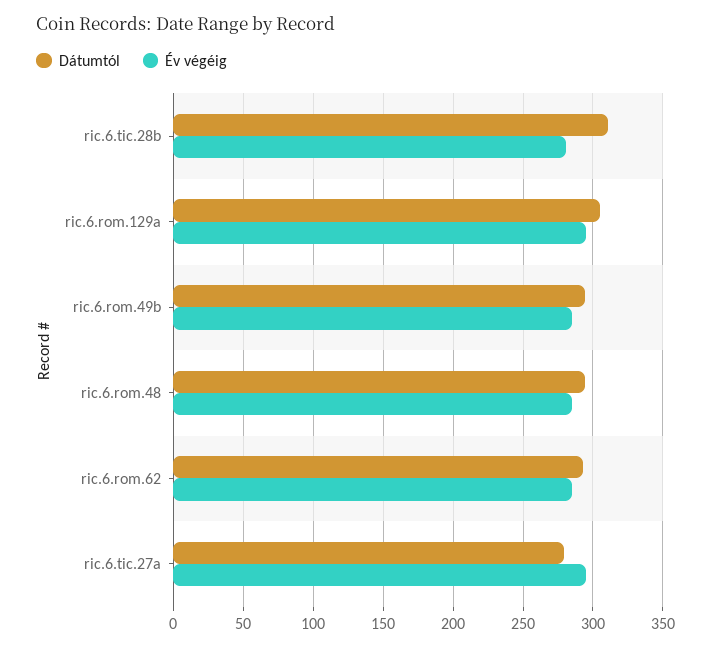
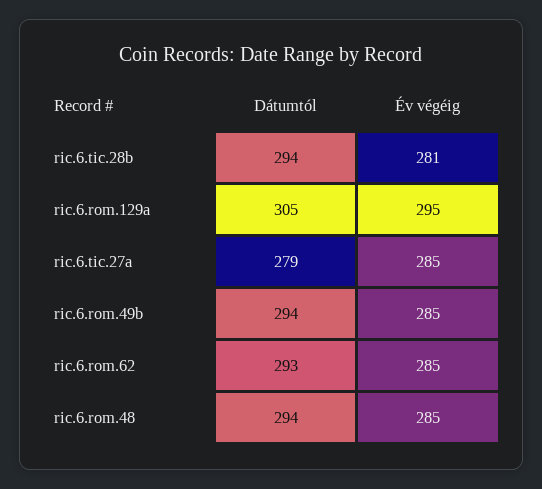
  {
    "Dátumtól": {
-     "ric.6.tic.28b": 310,
+     "ric.6.tic.28b": 294,
      "ric.6.rom.129a": 305,
      "ric.6.rom.49b": 294,
      "ric.6.rom.48": 294,
      "ric.6.rom.62": 293,
      "ric.6.tic.27a": 279
    },
    "Év végéig": {
      "ric.6.tic.28b": 281,
      "ric.6.rom.129a": 295,
      "ric.6.rom.49b": 285,
      "ric.6.rom.48": 285,
      "ric.6.rom.62": 285,
-     "ric.6.tic.27a": 295
+     "ric.6.tic.27a": 285
    }
  }

